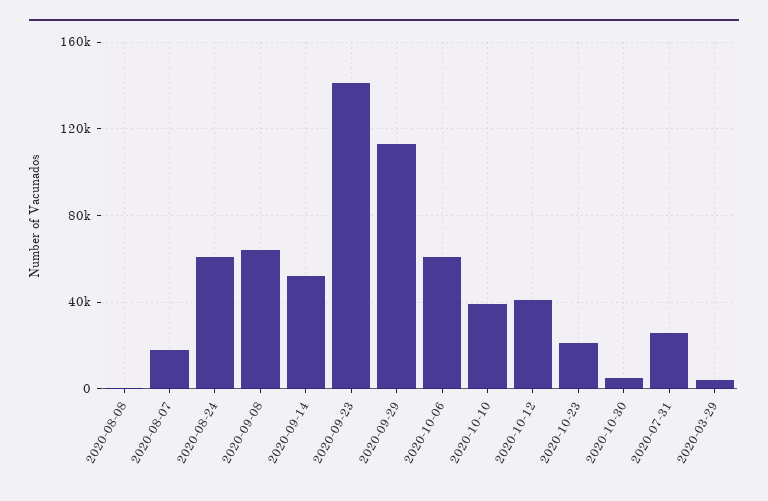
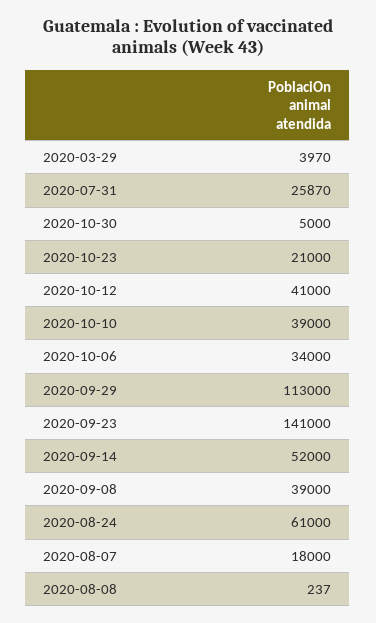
  {
    "2020-08-08": 237,
    "2020-08-07": 18000,
    "2020-08-24": 61000,
-   "2020-09-08": 65000,
+   "2020-09-08": 39000,
    "2020-09-14": 52000,
    "2020-09-23": 141000,
    "2020-09-29": 113000,
-   "2020-10-06": 60000,
+   "2020-10-06": 34000,
    "2020-10-10": 39000,
    "2020-10-12": 41000,
    "2020-10-23": 21000,
    "2020-10-30": 5000,
    "2020-07-31": 25870,
    "2020-03-29": 3970
  }

